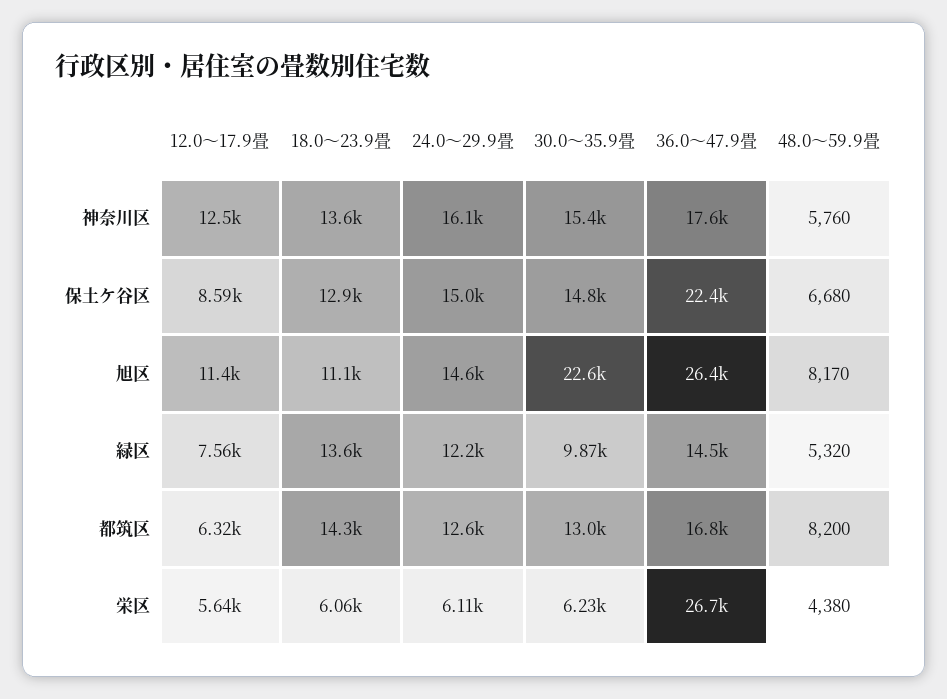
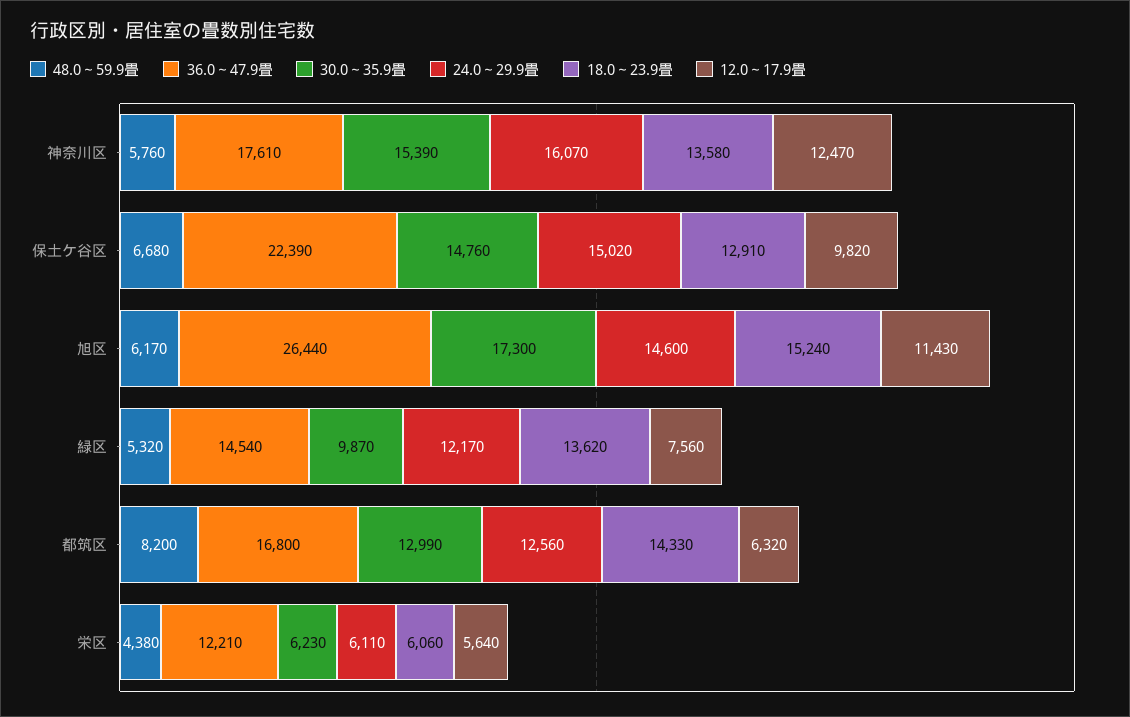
  {
    "12.0～17.9畳": {
      "神奈川区": 12470,
-     "保土ケ谷区": 8590,
+     "保土ケ谷区": 9820,
      "旭区": 11430,
      "緑区": 7560,
      "都筑区": 6320,
      "栄区": 5640
    },
    "18.0～23.9畳": {
      "神奈川区": 13580,
      "保土ケ谷区": 12910,
-     "旭区": 11100,
+     "旭区": 15240,
      "緑区": 13620,
      "都筑区": 14330,
      "栄区": 6060
    },
    "24.0～29.9畳": {
      "神奈川区": 16070,
      "保土ケ谷区": 15020,
      "旭区": 14600,
      "緑区": 12170,
      "都筑区": 12560,
      "栄区": 6110
    },
    "30.0～35.9畳": {
      "神奈川区": 15390,
      "保土ケ谷区": 14760,
-     "旭区": 22600,
+     "旭区": 17300,
      "緑区": 9870,
      "都筑区": 12990,
      "栄区": 6230
    },
    "36.0～47.9畳": {
      "神奈川区": 17610,
      "保土ケ谷区": 22390,
      "旭区": 26440,
      "緑区": 14540,
      "都筑区": 16800,
-     "栄区": 26700
+     "栄区": 12210
    },
    "48.0～59.9畳": {
      "神奈川区": 5760,
      "保土ケ谷区": 6680,
-     "旭区": 8170,
+     "旭区": 6170,
      "緑区": 5320,
      "都筑区": 8200,
      "栄区": 4380
    }
  }

